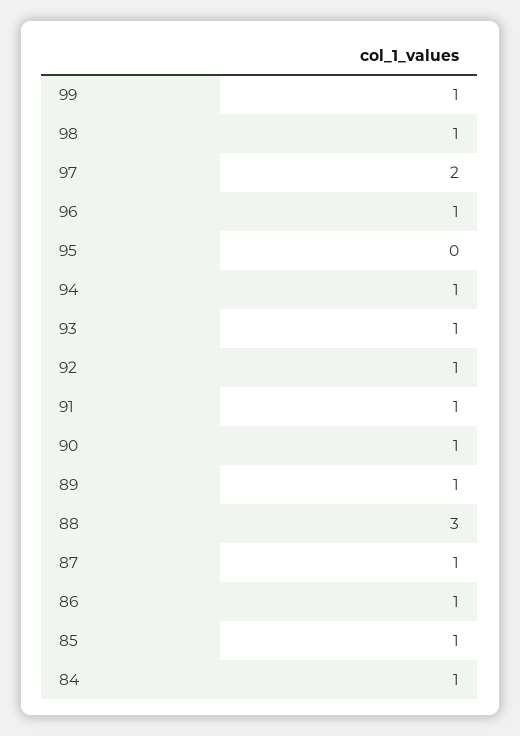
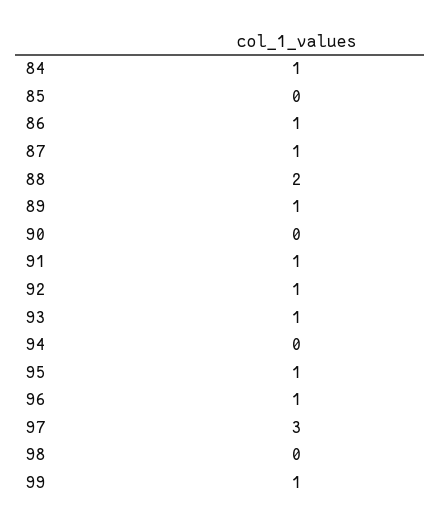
  {
    "99": 1,
-   "98": 1,
+   "98": 0,
-   "97": 2,
+   "97": 3,
    "96": 1,
-   "95": 0,
+   "95": 1,
-   "94": 1,
+   "94": 0,
    "93": 1,
    "92": 1,
    "91": 1,
-   "90": 1,
+   "90": 0,
    "89": 1,
-   "88": 3,
+   "88": 2,
    "87": 1,
    "86": 1,
-   "85": 1,
+   "85": 0,
    "84": 1
  }

